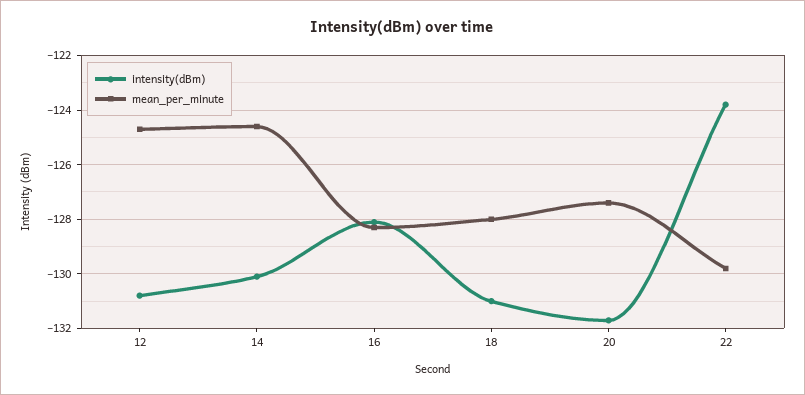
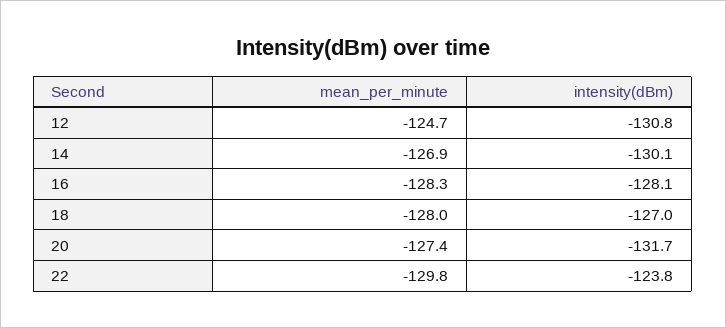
  {
    "intensity(dBm)": {
      "12": -130.8,
      "14": -130.1,
      "16": -128.1,
-     "18": -131,
+     "18": -127,
      "20": -131.7,
      "22": -123.8
    },
    "mean_per_minute": {
      "12": -124.7,
-     "14": -124.5,
+     "14": -126.9,
      "16": -128.3,
      "18": -128,
      "20": -127.4,
      "22": -129.8
    }
  }

